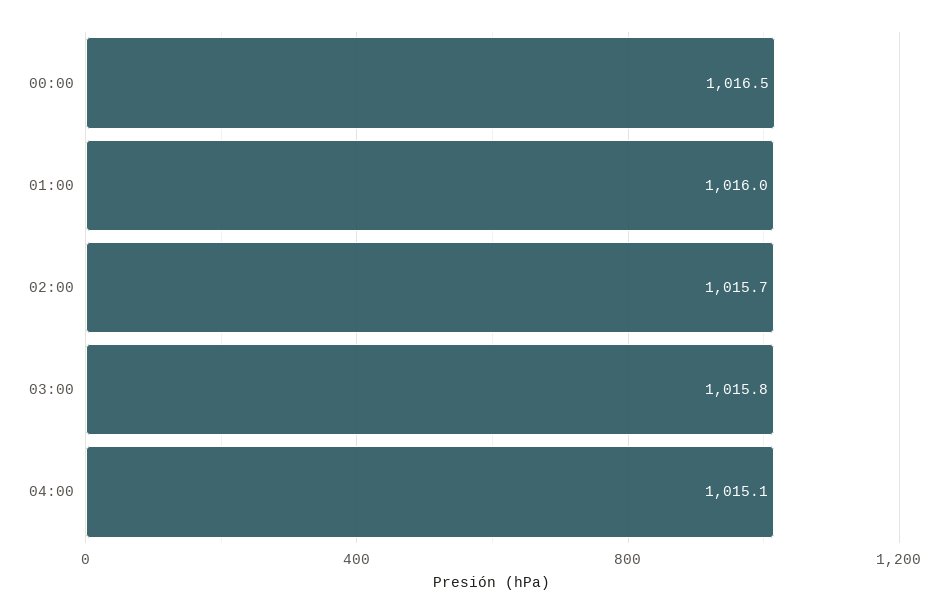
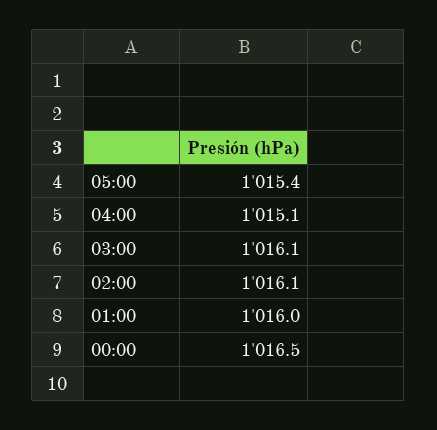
  {
    "00:00": 1016.5,
    "01:00": 1016,
-   "02:00": 1015.7,
+   "02:00": 1016.1,
-   "03:00": 1015.8,
+   "03:00": 1016.1,
-   "04:00": 1015.1
+   "04:00": 1015.1,
+   "05:00": 1015.4
  }

